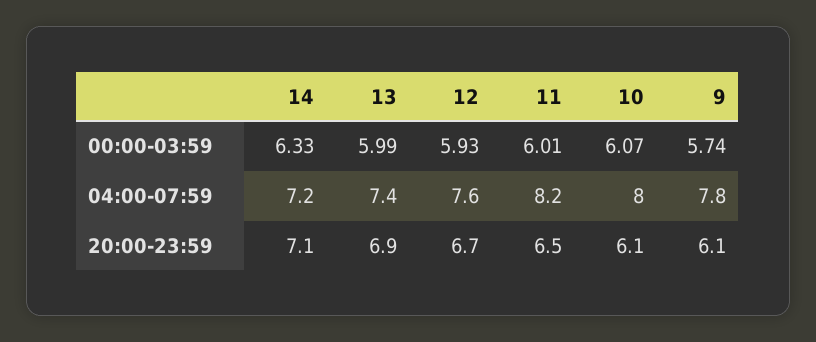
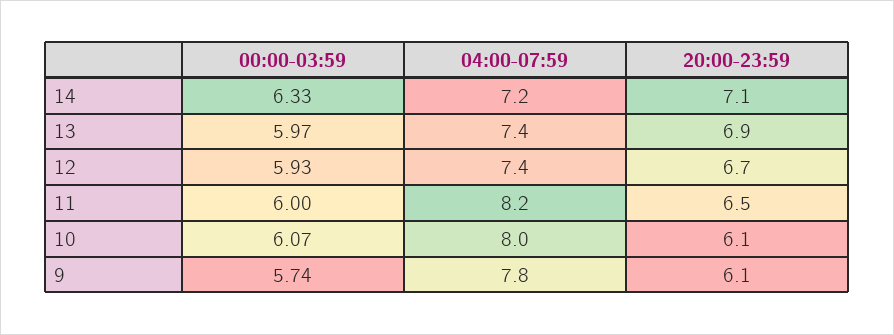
  {
    "14": {
      "00:00-03:59": 6.33,
      "04:00-07:59": 7.2,
      "20:00-23:59": 7.1
    },
    "13": {
-     "00:00-03:59": 5.99,
+     "00:00-03:59": 5.97,
      "04:00-07:59": 7.4,
      "20:00-23:59": 6.9
    },
    "12": {
      "00:00-03:59": 5.93,
-     "04:00-07:59": 7.6,
+     "04:00-07:59": 7.4,
      "20:00-23:59": 6.7
    },
    "11": {
-     "00:00-03:59": 6.01,
+     "00:00-03:59": 6,
      "04:00-07:59": 8.2,
      "20:00-23:59": 6.5
    },
    "10": {
      "00:00-03:59": 6.07,
      "04:00-07:59": 8,
      "20:00-23:59": 6.1
    },
    "9": {
      "00:00-03:59": 5.74,
      "04:00-07:59": 7.8,
      "20:00-23:59": 6.1
    }
  }

